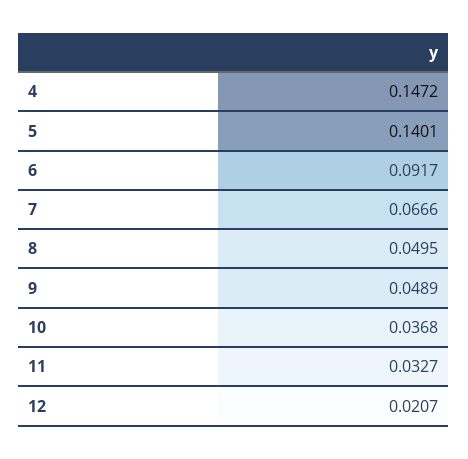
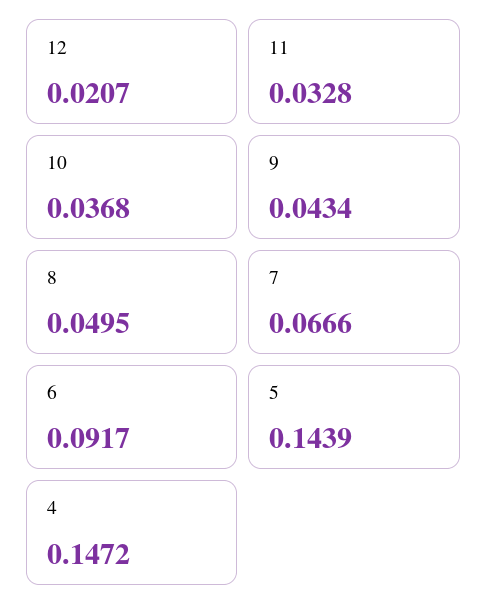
  {
    "4": 0.1472,
-   "5": 0.1401,
+   "5": 0.1439,
    "6": 0.0917,
    "7": 0.0666,
    "8": 0.0495,
-   "9": 0.0489,
+   "9": 0.0434,
    "10": 0.0368,
-   "11": 0.0327,
+   "11": 0.0328,
    "12": 0.0207
  }

